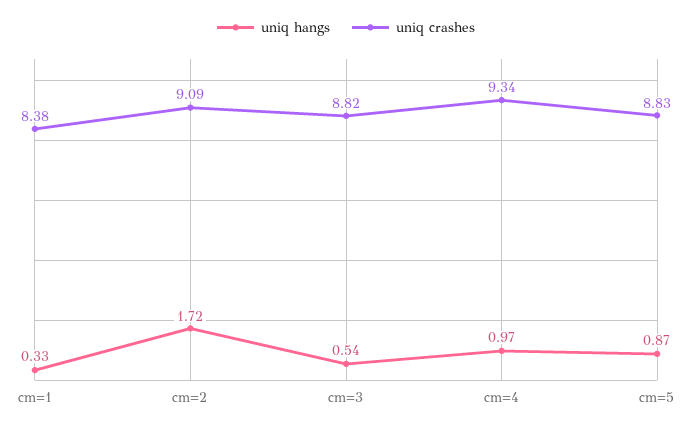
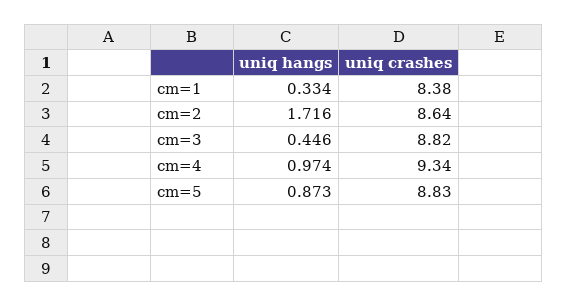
  {
    "uniq hangs": {
      "cm=1": 0.334,
      "cm=2": 1.716,
-     "cm=3": 0.54,
+     "cm=3": 0.446,
      "cm=4": 0.974,
      "cm=5": 0.873
    },
    "uniq crashes": {
      "cm=1": 8.38,
-     "cm=2": 9.09,
+     "cm=2": 8.64,
      "cm=3": 8.82,
      "cm=4": 9.34,
      "cm=5": 8.83
    }
  }

